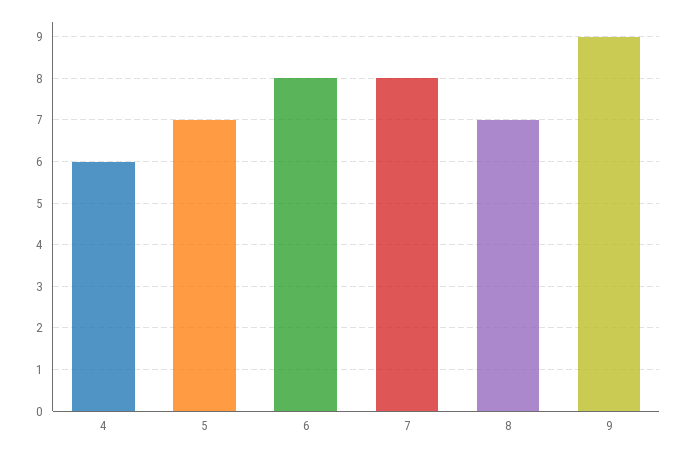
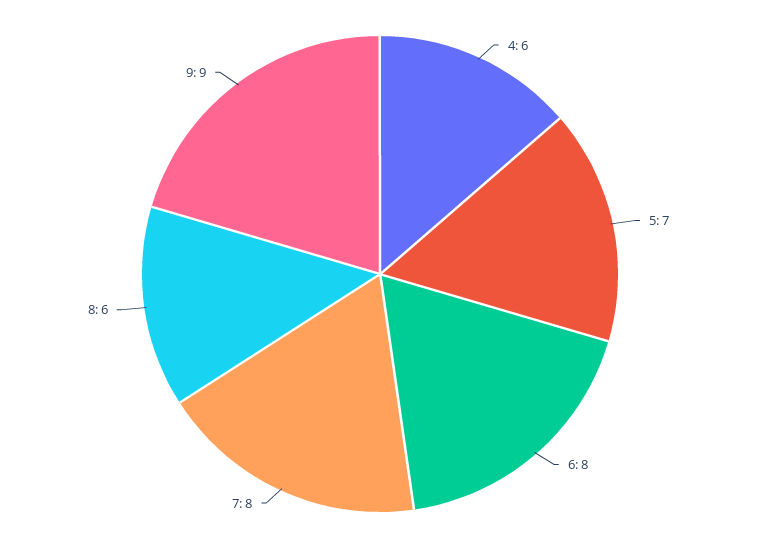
  {
    "4": 6,
    "5": 7,
    "6": 8,
    "7": 8,
-   "8": 7,
+   "8": 6,
    "9": 9
  }

